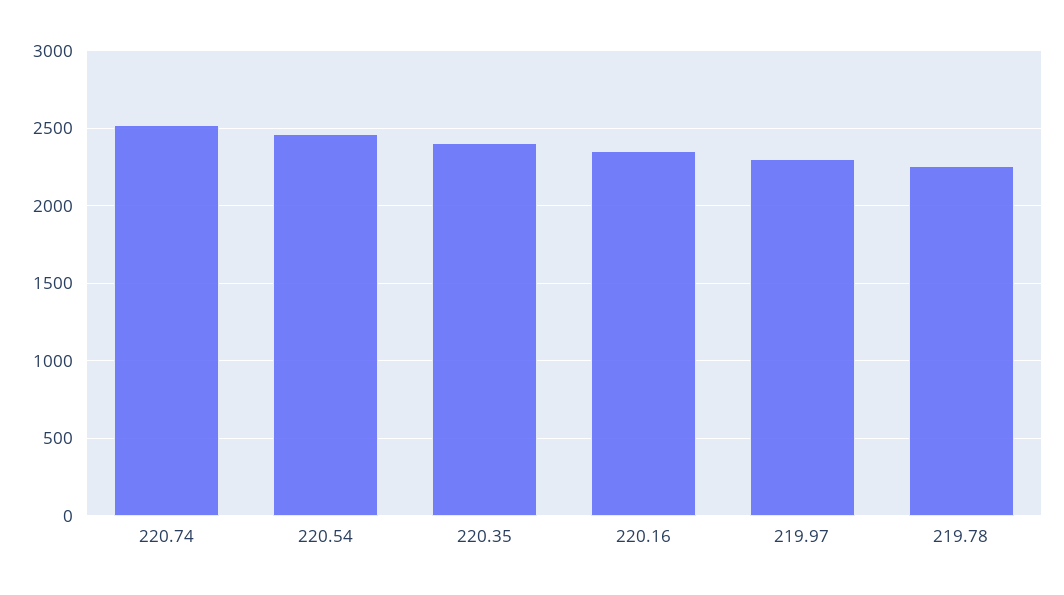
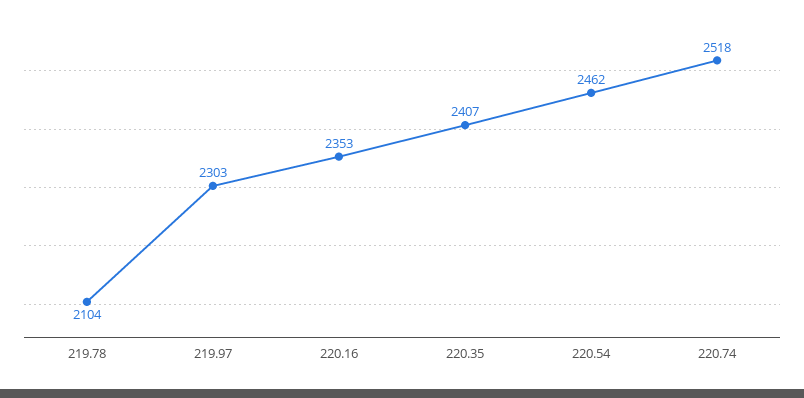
  {
    "220.74": 2518,
    "220.54": 2462,
    "220.35": 2407,
    "220.16": 2353,
    "219.97": 2303,
-   "219.78": 2250
+   "219.78": 2104
  }

